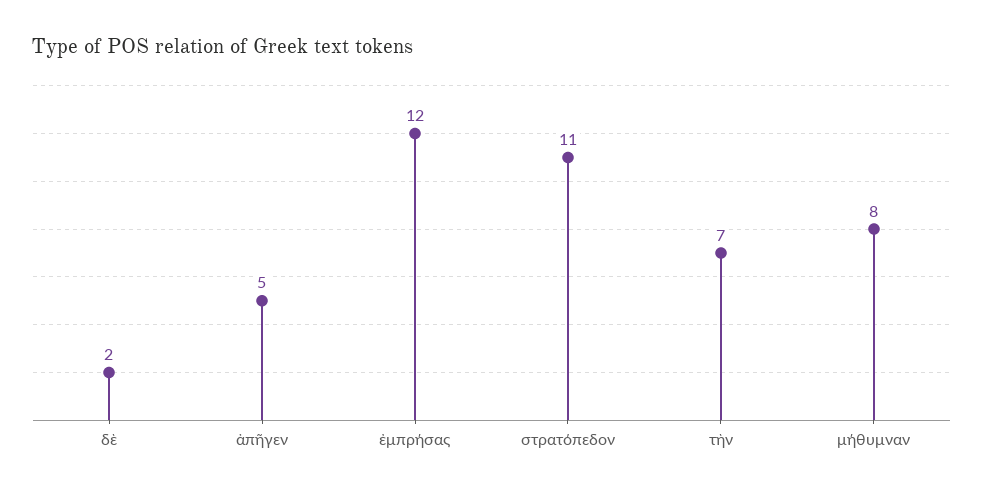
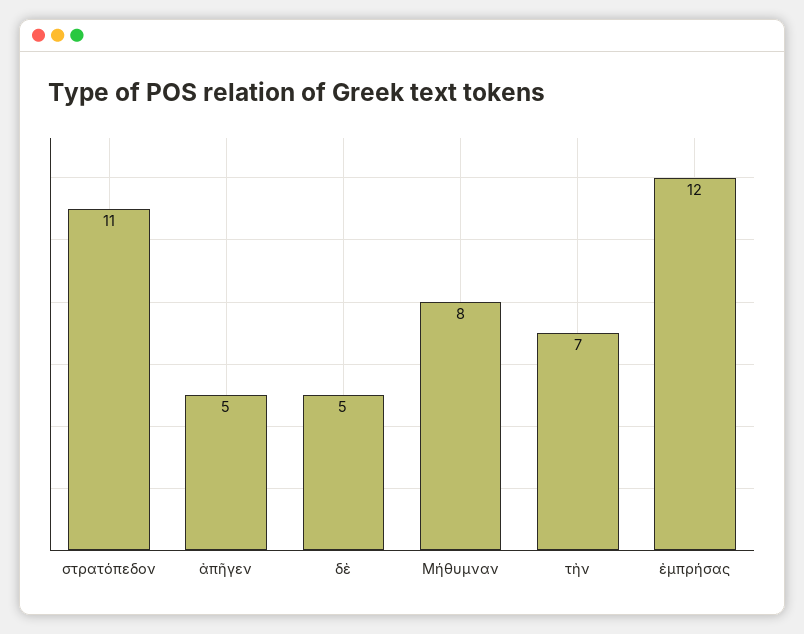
  {
-   "δὲ": 2,
+   "δὲ": 5,
    "ἀπῆγεν": 5,
    "ἐμπρήσας": 12,
    "στρατόπεδον": 11,
    "τὴν": 7,
    "μήθυμναν": 8
  }

